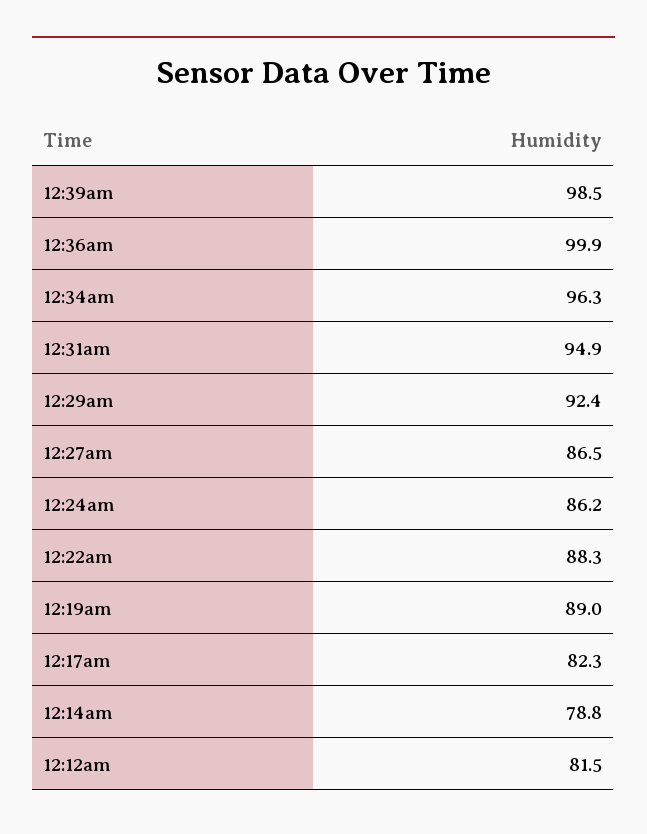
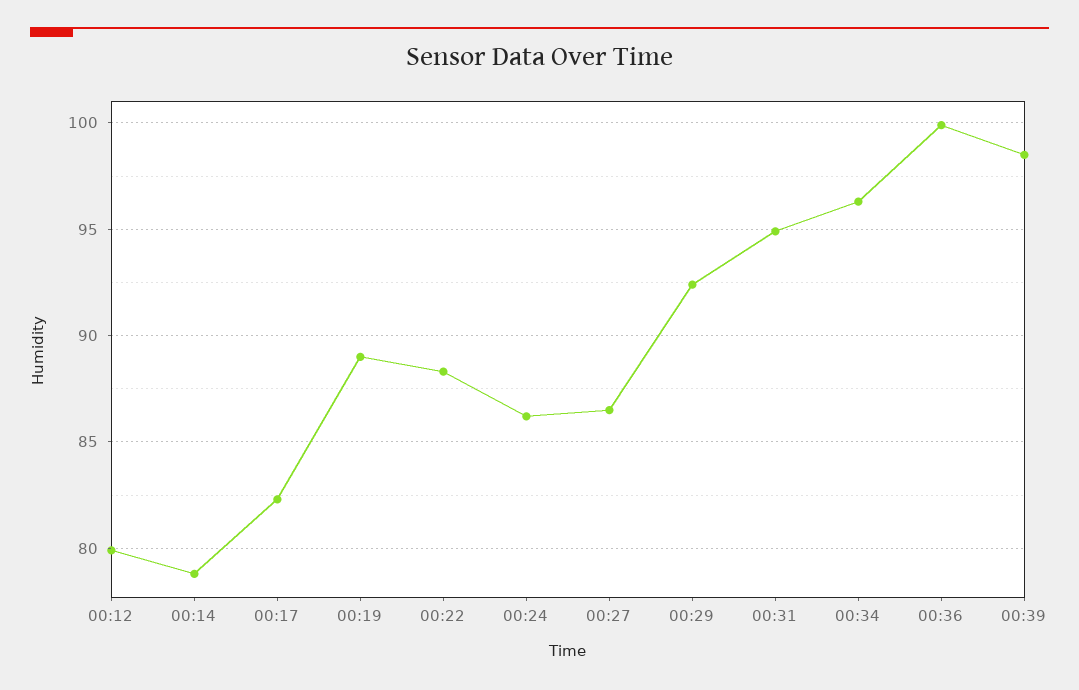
  {
    "12:39am": 98.5,
    "12:36am": 99.9,
    "12:34am": 96.3,
    "12:31am": 94.9,
    "12:29am": 92.4,
    "12:27am": 86.5,
    "12:24am": 86.2,
    "12:22am": 88.3,
    "12:19am": 89,
    "12:17am": 82.3,
    "12:14am": 78.8,
-   "12:12am": 81.5
+   "12:12am": 80
  }

